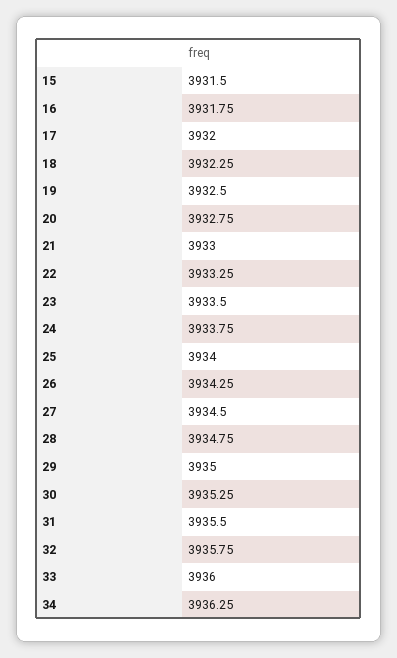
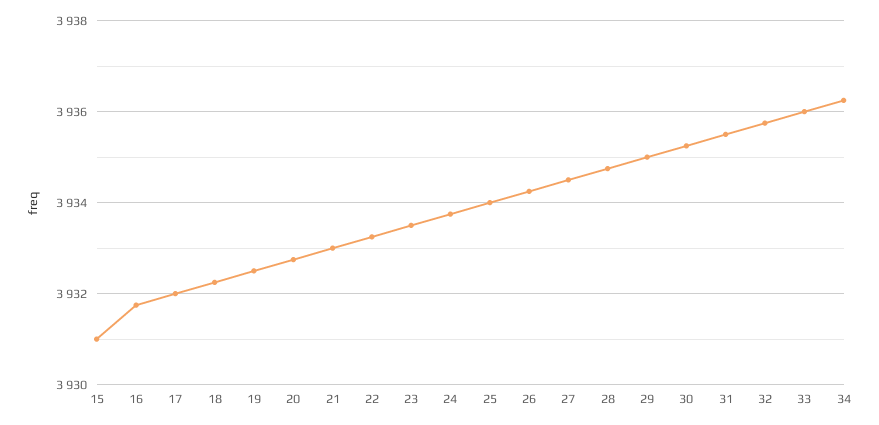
  {
-   "15": 3931.5,
+   "15": 3931,
    "16": 3931.75,
    "17": 3932,
    "18": 3932.25,
    "19": 3932.5,
    "20": 3932.75,
    "21": 3933,
    "22": 3933.25,
    "23": 3933.5,
    "24": 3933.75,
    "25": 3934,
    "26": 3934.25,
    "27": 3934.5,
    "28": 3934.75,
    "29": 3935,
    "30": 3935.25,
    "31": 3935.5,
    "32": 3935.75,
    "33": 3936,
    "34": 3936.25
  }

